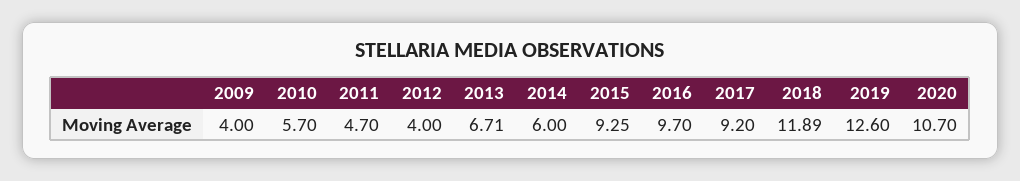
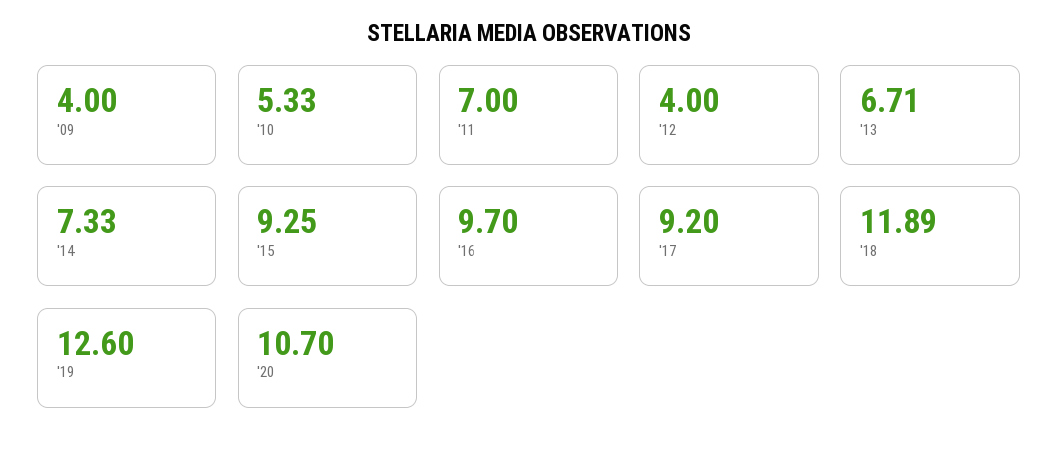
  {
    "2009": 4,
-   "2010": 5.7,
+   "2010": 5.33,
-   "2011": 4.7,
+   "2011": 7,
    "2012": 4,
    "2013": 6.71,
-   "2014": 6,
+   "2014": 7.33,
    "2015": 9.25,
    "2016": 9.7,
    "2017": 9.2,
    "2018": 11.89,
    "2019": 12.6,
    "2020": 10.7
  }

